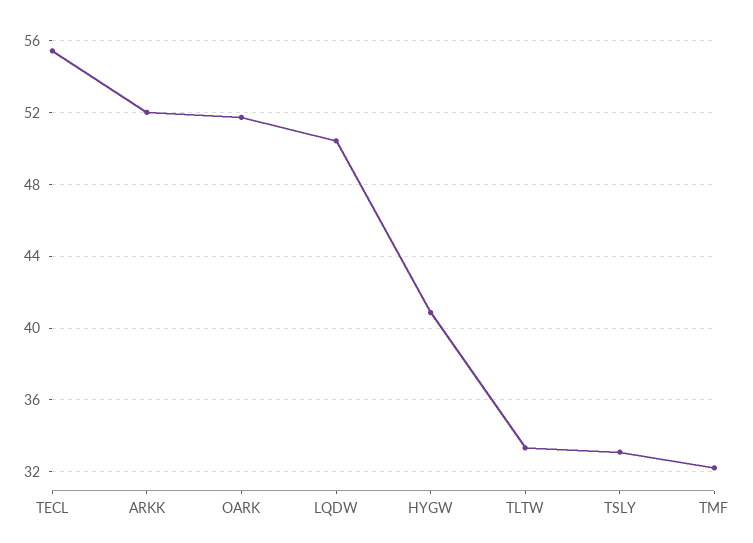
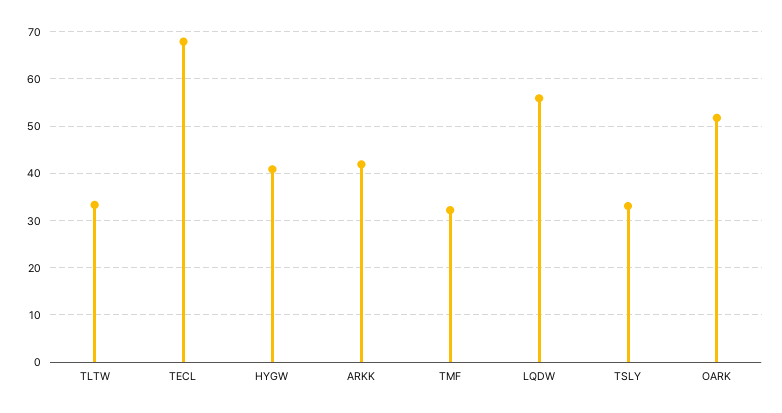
  {
-   "TECL": 55.5,
+   "TECL": 68,
-   "ARKK": 52,
+   "ARKK": 42,
    "OARK": 51.5,
-   "LQDW": 50.5,
+   "LQDW": 56,
    "HYGW": 41,
    "TLTW": 33.5,
    "TSLY": 33,
    "TMF": 32
  }

